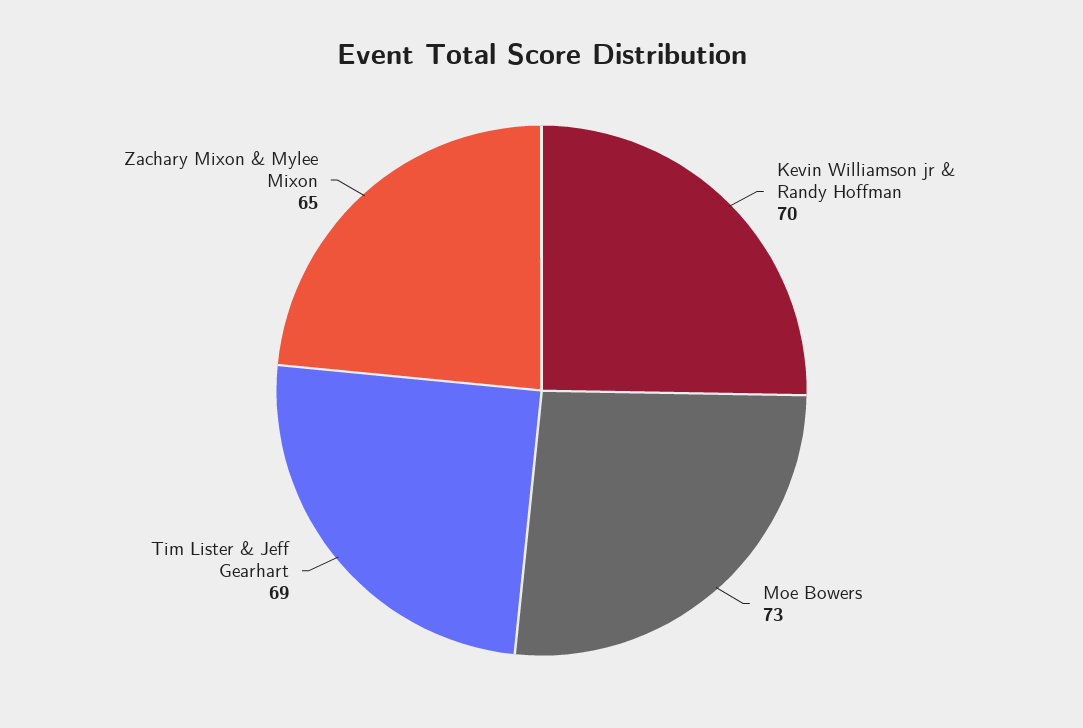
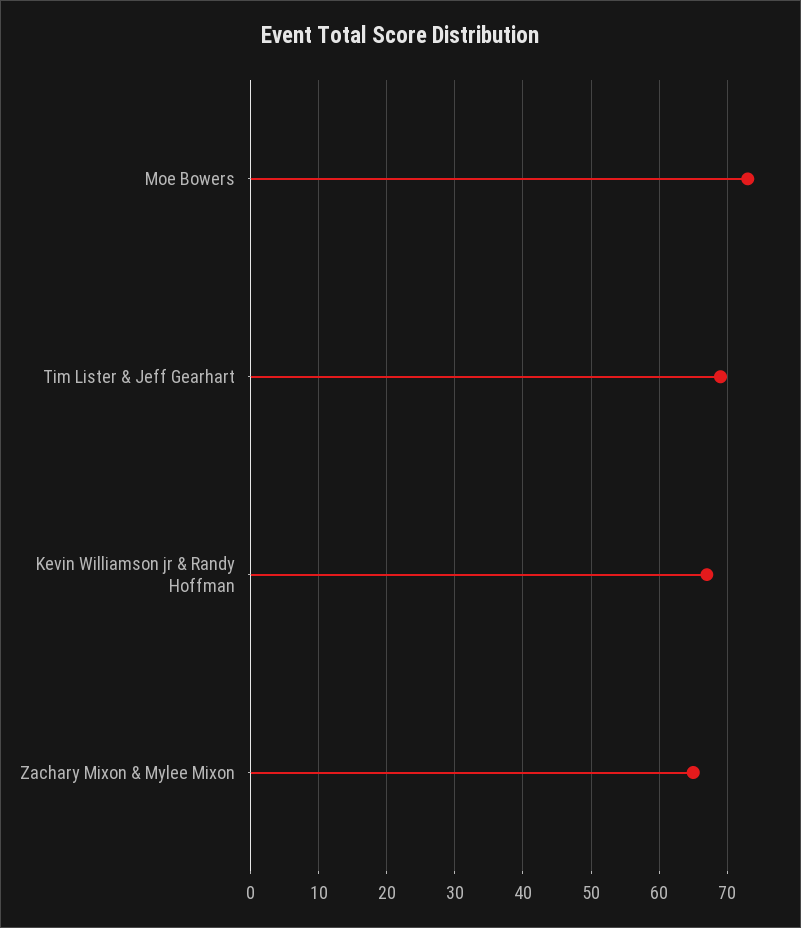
  {
-   "Kevin Williamson jr & Randy Hoffman": 70,
+   "Kevin Williamson jr & Randy Hoffman": 67,
    "Moe Bowers": 73,
    "Tim Lister & Jeff Gearhart": 69,
    "Zachary Mixon & Mylee Mixon": 65
  }

